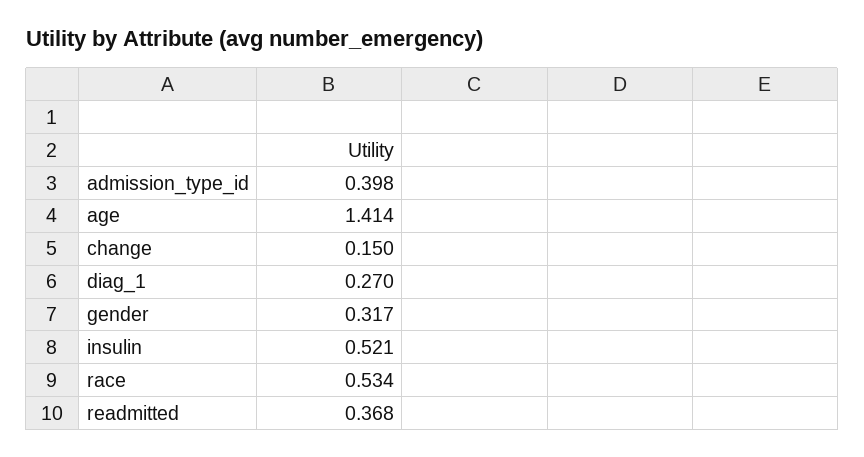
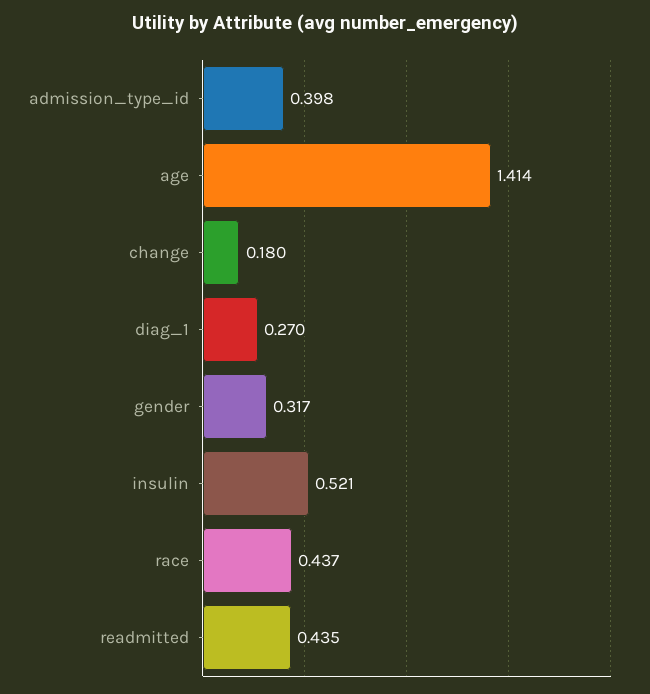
  {
    "admission_type_id": 0.398,
    "age": 1.414,
-   "change": 0.15,
+   "change": 0.18,
    "diag_1": 0.27,
    "gender": 0.317,
    "insulin": 0.521,
-   "race": 0.534,
+   "race": 0.437,
-   "readmitted": 0.368
+   "readmitted": 0.435
  }

